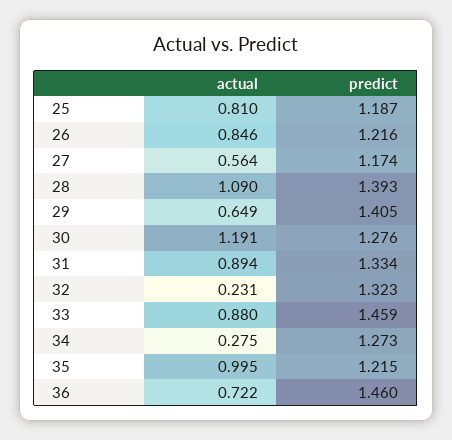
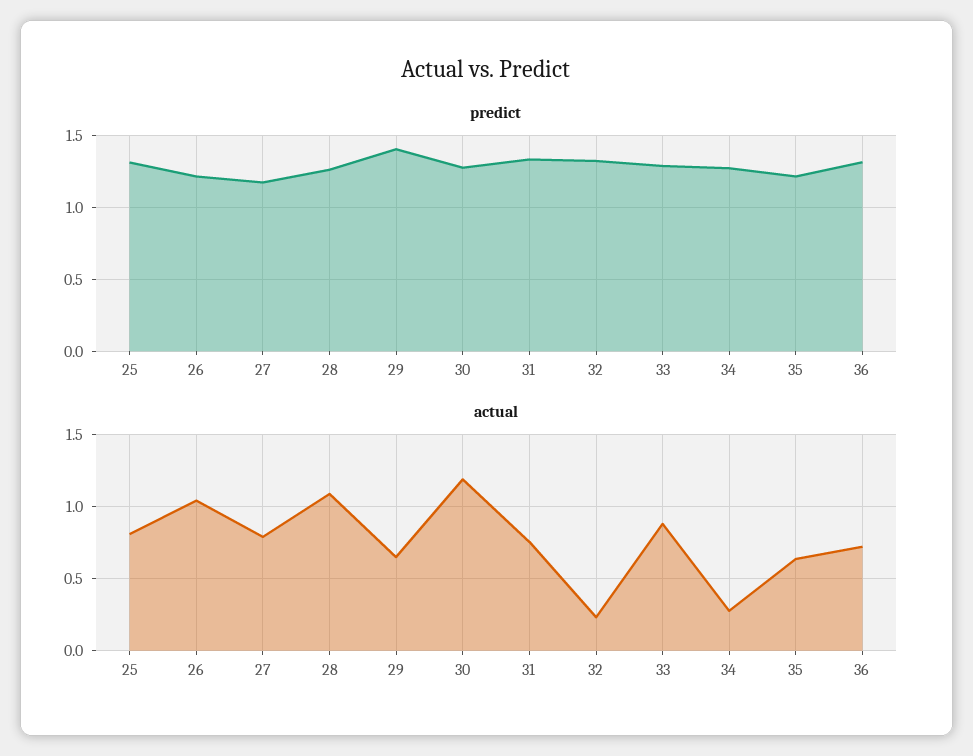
  {
    "actual": {
      "25": 0.81,
-     "26": 0.846,
+     "26": 1.05,
-     "27": 0.564,
+     "27": 0.8,
      "28": 1.09,
      "29": 0.649,
      "30": 1.191,
-     "31": 0.894,
+     "31": 0.75,
      "32": 0.231,
      "33": 0.88,
      "34": 0.275,
-     "35": 0.995,
+     "35": 0.65,
      "36": 0.722
    },
    "predict": {
-     "25": 1.187,
+     "25": 1.3,
      "26": 1.216,
      "27": 1.174,
-     "28": 1.393,
+     "28": 1.25,
      "29": 1.405,
      "30": 1.276,
      "31": 1.334,
      "32": 1.323,
-     "33": 1.459,
+     "33": 1.3,
      "34": 1.273,
      "35": 1.215,
-     "36": 1.46
+     "36": 1.3
    }
  }

